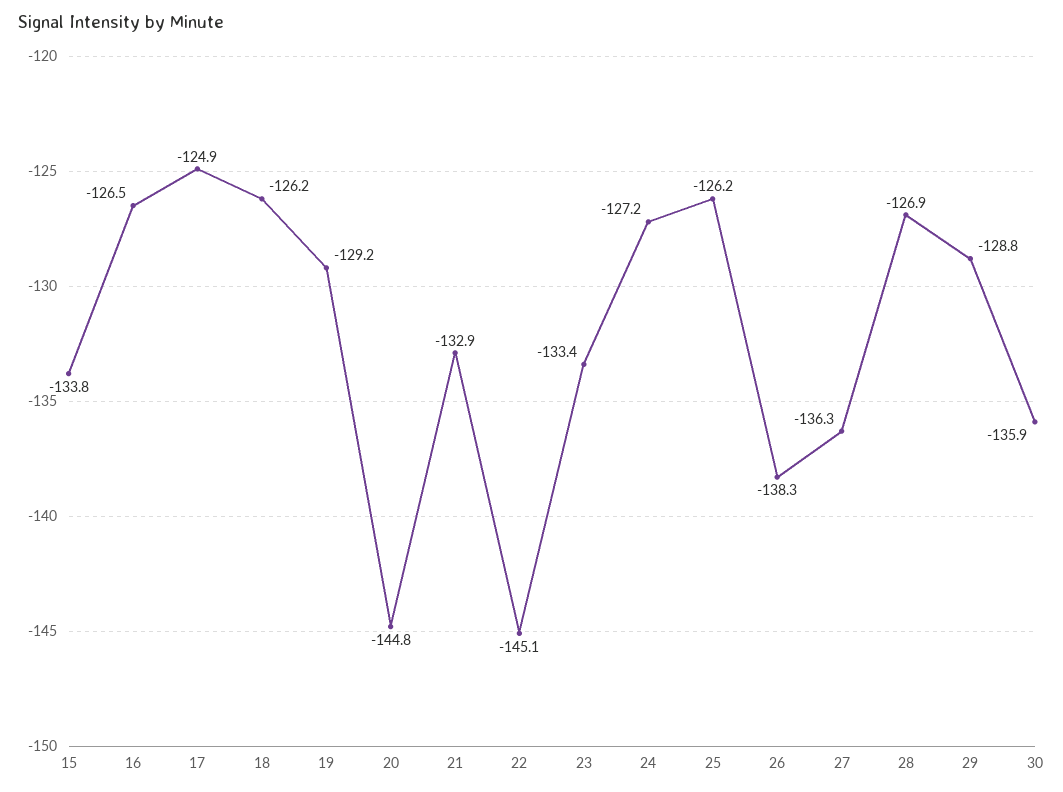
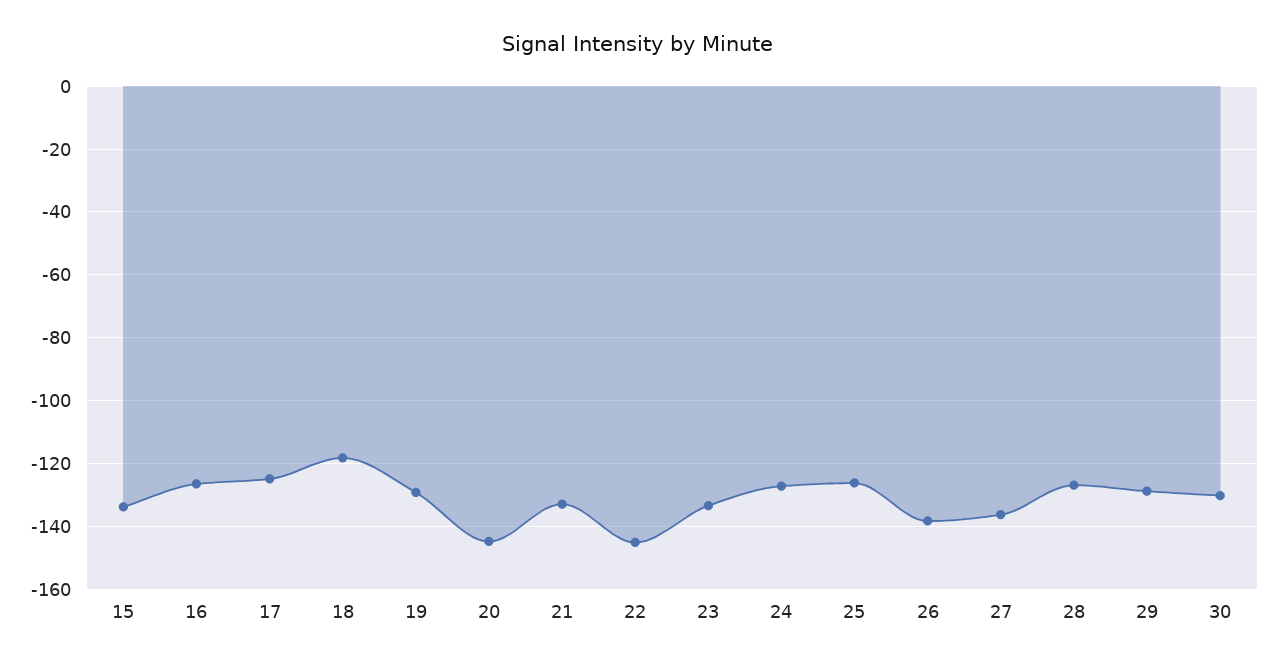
  {
    "15": -133.8,
    "16": -126.5,
    "17": -124.9,
-   "18": -126.2,
+   "18": -118,
    "19": -129.2,
    "20": -144.8,
    "21": -132.9,
    "22": -145.1,
    "23": -133.4,
    "24": -127.2,
    "25": -126.2,
    "26": -138.3,
    "27": -136.3,
    "28": -126.9,
    "29": -128.8,
-   "30": -135.9
+   "30": -130
  }

